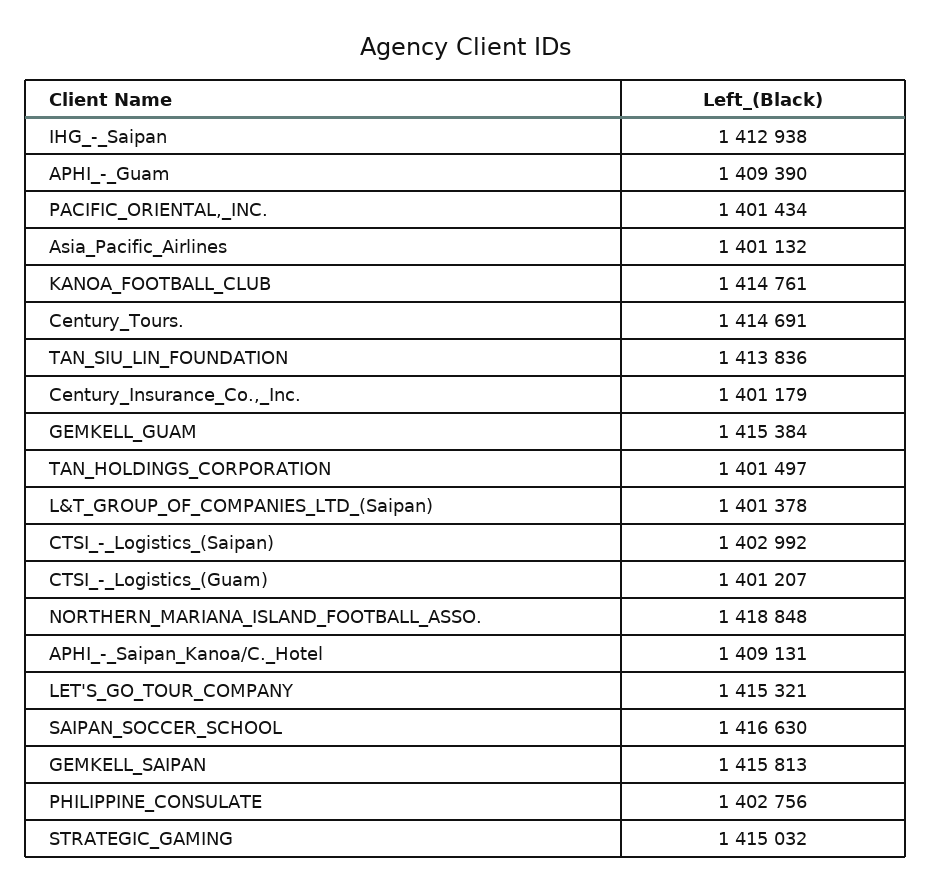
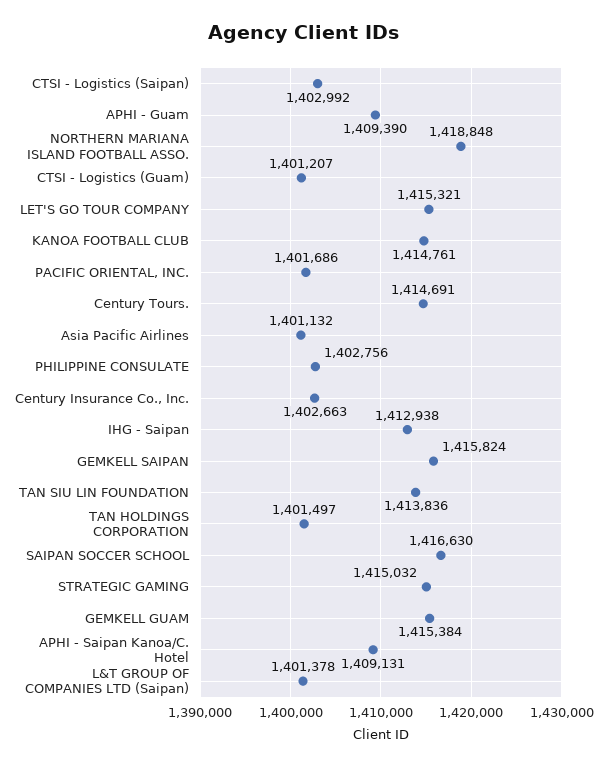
  {
    "IHG_-_Saipan": 1412938,
    "APHI_-_Guam": 1409390,
-   "PACIFIC_ORIENTAL,_INC.": 1401434,
+   "PACIFIC_ORIENTAL,_INC.": 1401686,
    "Asia_Pacific_Airlines": 1401132,
    "KANOA_FOOTBALL_CLUB": 1414761,
    "Century_Tours.": 1414691,
    "TAN_SIU_LIN_FOUNDATION": 1413836,
-   "Century_Insurance_Co.,_Inc.": 1401179,
+   "Century_Insurance_Co.,_Inc.": 1402663,
    "GEMKELL_GUAM": 1415384,
    "TAN_HOLDINGS_CORPORATION": 1401497,
    "L&T_GROUP_OF_COMPANIES_LTD_(Saipan)": 1401378,
    "CTSI_-_Logistics_(Saipan)": 1402992,
    "CTSI_-_Logistics_(Guam)": 1401207,
    "NORTHERN_MARIANA_ISLAND_FOOTBALL_ASSO.": 1418848,
    "APHI_-_Saipan_Kanoa/C._Hotel": 1409131,
    "LET'S_GO_TOUR_COMPANY": 1415321,
    "SAIPAN_SOCCER_SCHOOL": 1416630,
-   "GEMKELL_SAIPAN": 1415813,
+   "GEMKELL_SAIPAN": 1415824,
    "PHILIPPINE_CONSULATE": 1402756,
    "STRATEGIC_GAMING": 1415032
  }

